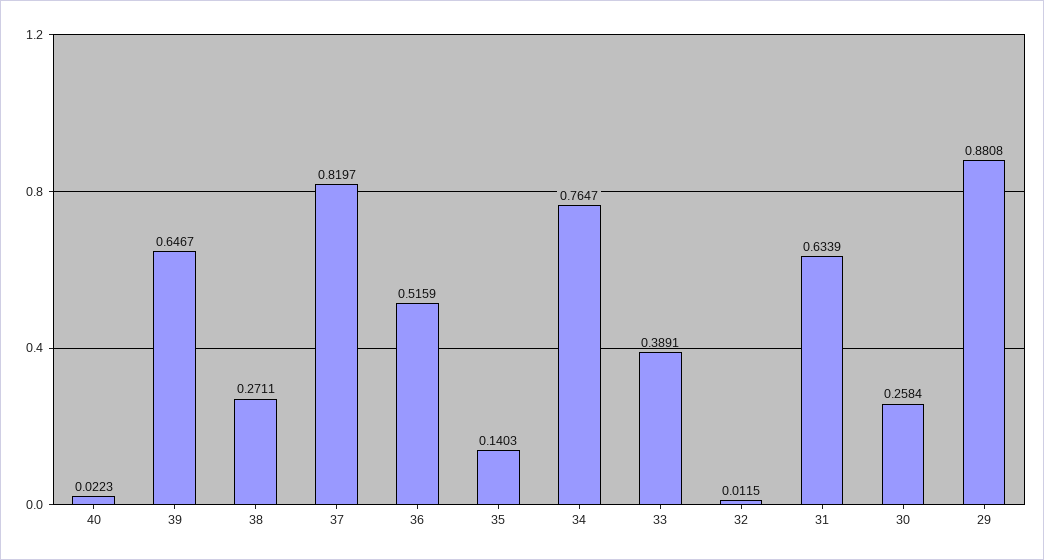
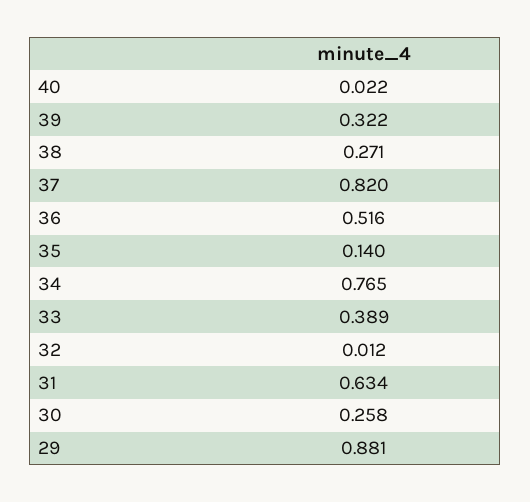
  {
    "40": 0.0223,
-   "39": 0.6467,
+   "39": 0.322,
    "38": 0.2711,
    "37": 0.8197,
    "36": 0.5159,
    "35": 0.1403,
    "34": 0.7647,
    "33": 0.3891,
    "32": 0.0115,
    "31": 0.6339,
    "30": 0.2584,
    "29": 0.8808
  }

